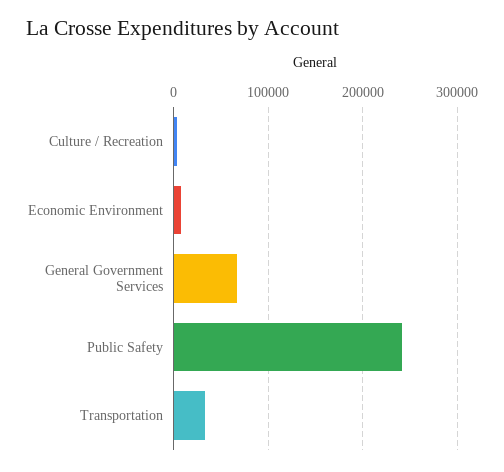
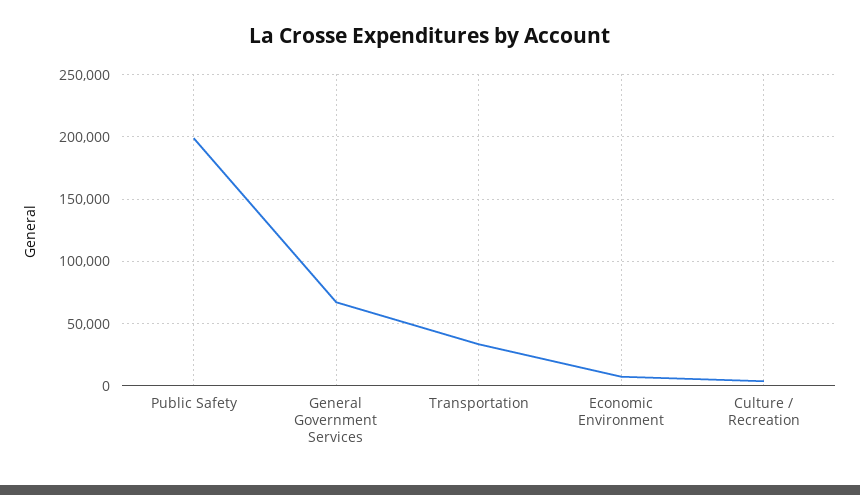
  {
    "Culture / Recreation": 5000,
    "Economic Environment": 5000,
    "General Government Services": 65000,
-   "Public Safety": 240000,
+   "Public Safety": 200000,
    "Transportation": 35000
  }

